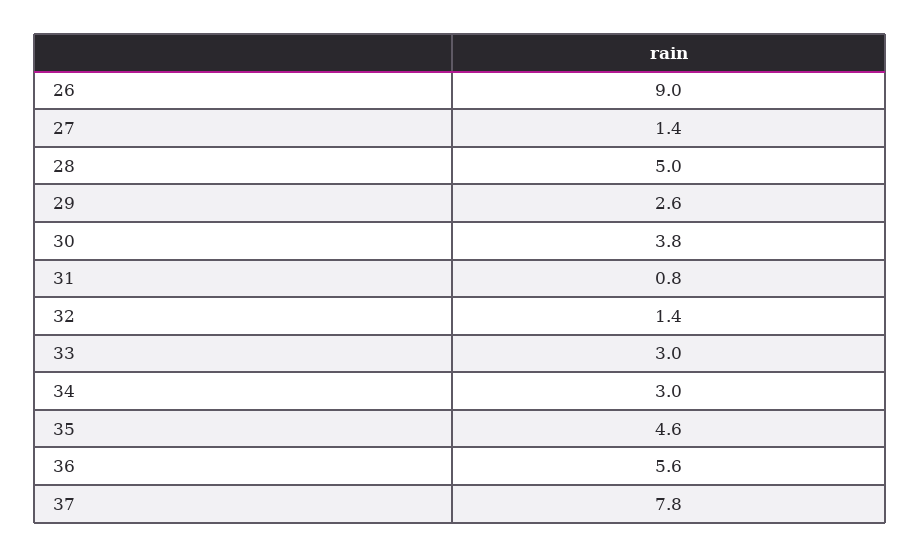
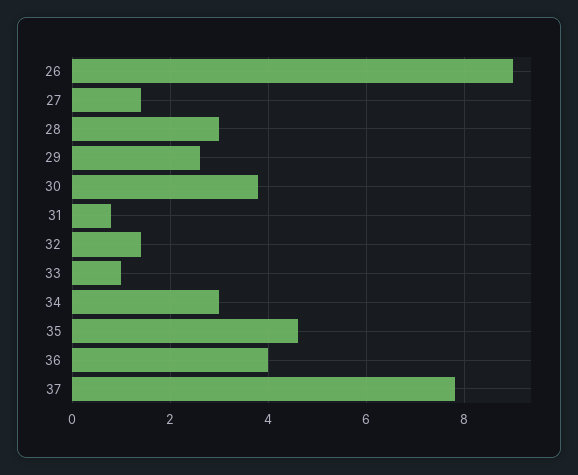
  {
    "26": 9,
    "27": 1.4,
-   "28": 5,
+   "28": 3,
    "29": 2.6,
    "30": 3.8,
    "31": 0.8,
    "32": 1.4,
-   "33": 3,
+   "33": 1,
    "34": 3,
    "35": 4.6,
-   "36": 5.6,
+   "36": 4,
    "37": 7.8
  }

